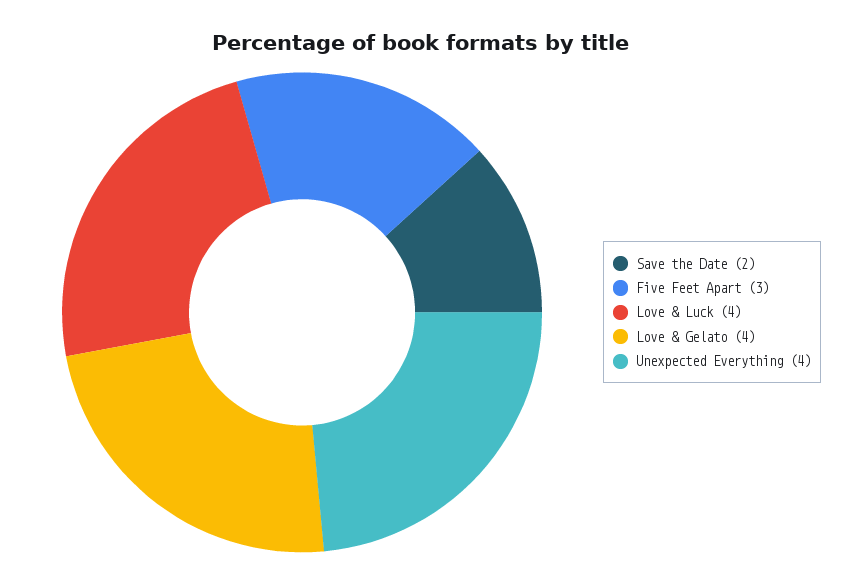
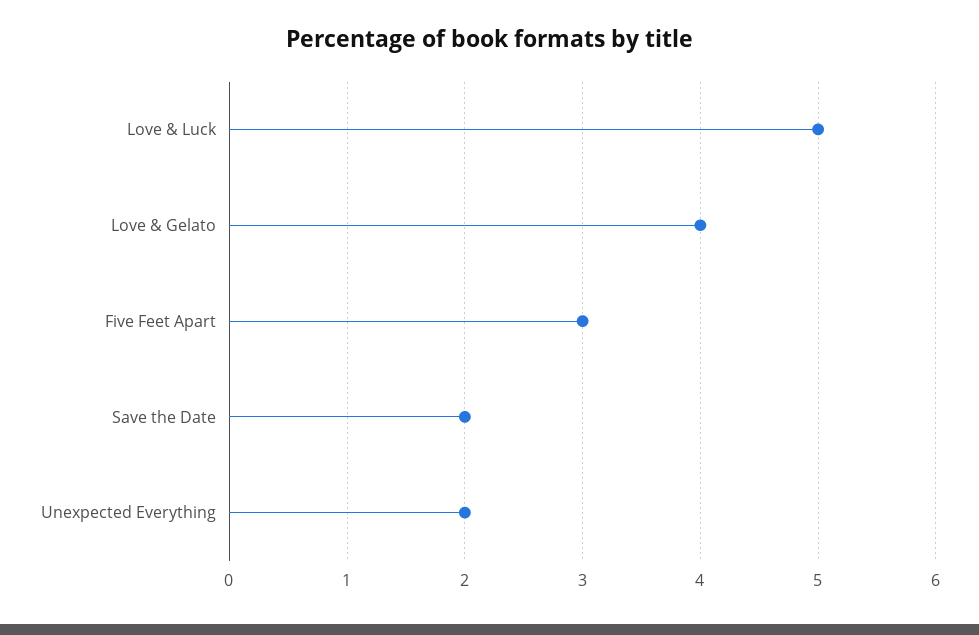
  {
    "Save the Date": 2,
    "Five Feet Apart": 3,
-   "Love & Luck": 4,
+   "Love & Luck": 5,
    "Love & Gelato": 4,
-   "Unexpected Everything": 4
+   "Unexpected Everything": 2
  }

